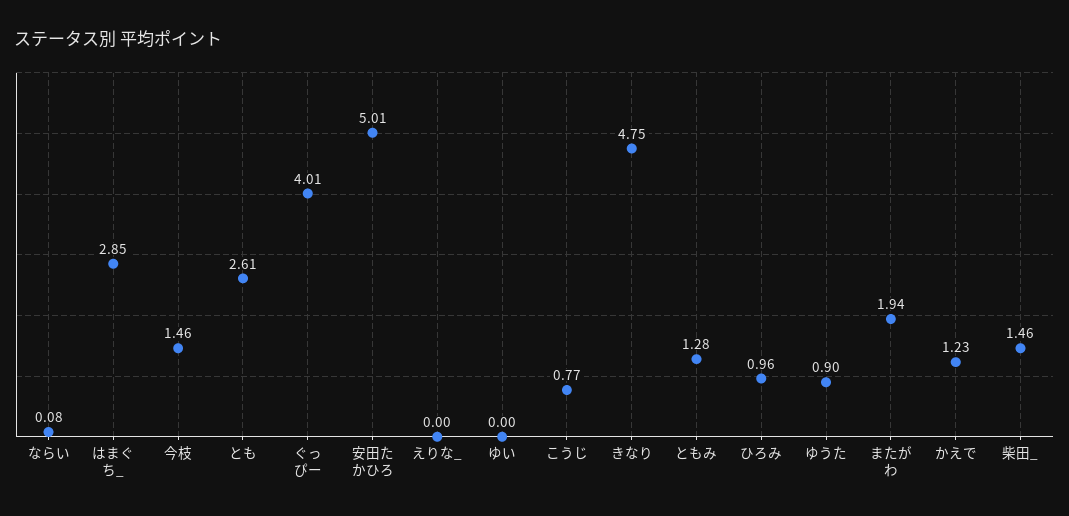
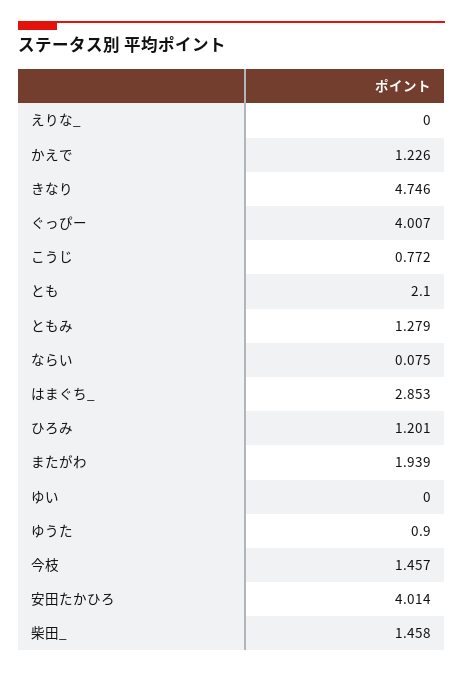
  {
    "ならい": 0.075,
    "はまぐち_": 2.853,
    "今枝": 1.457,
-   "とも": 2.61,
+   "とも": 2.1,
    "ぐっぴー": 4.007,
-   "安田たかひろ": 5.01,
+   "安田たかひろ": 4.014,
    "えりな_": 0,
    "ゆい": 0,
    "こうじ": 0.772,
    "きなり": 4.746,
    "ともみ": 1.279,
-   "ひろみ": 0.96,
+   "ひろみ": 1.201,
    "ゆうた": 0.9,
    "またがわ": 1.939,
    "かえで": 1.226,
    "柴田_": 1.458
  }

